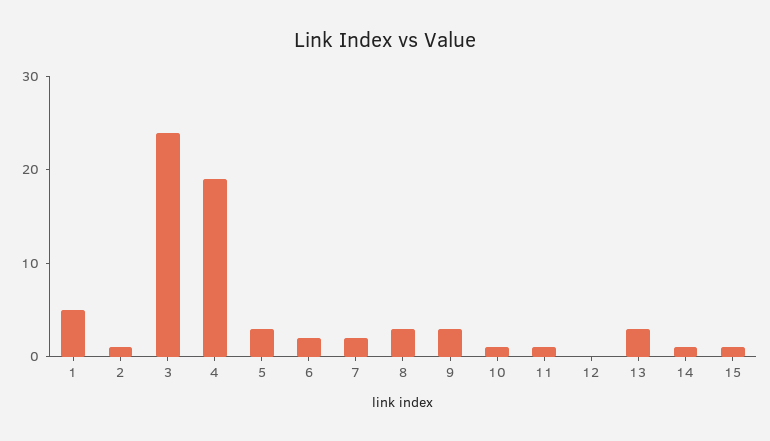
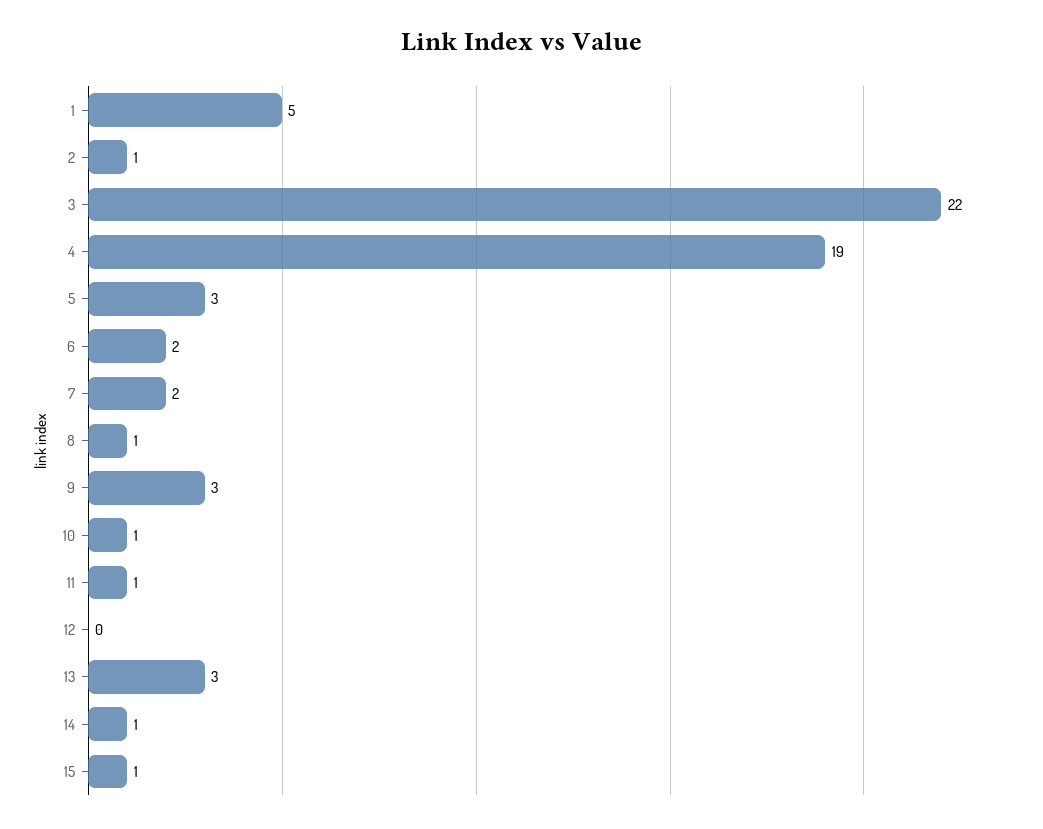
  {
    "1": 5,
    "2": 1,
-   "3": 24,
+   "3": 22,
    "4": 19,
    "5": 3,
    "6": 2,
    "7": 2,
-   "8": 3,
+   "8": 1,
    "9": 3,
    "10": 1,
    "11": 1,
    "12": 0,
    "13": 3,
    "14": 1,
    "15": 1
  }

